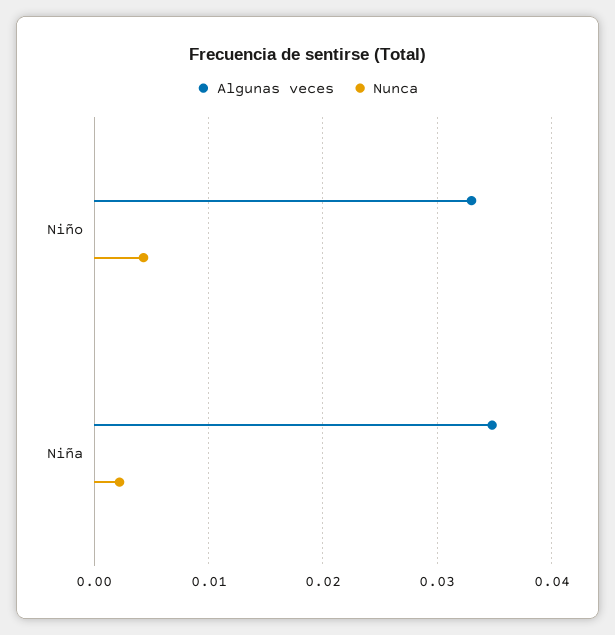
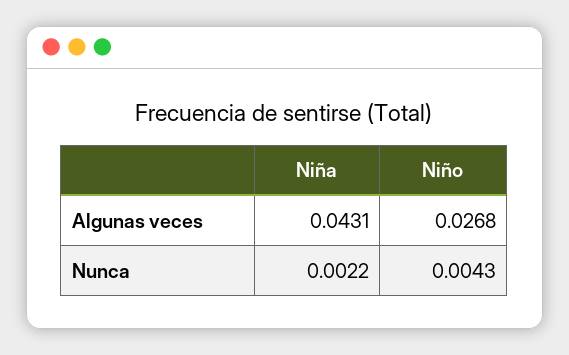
  {
    "Algunas veces": {
-     "Niño": 0.033,
+     "Niño": 0.0268,
-     "Niña": 0.035
+     "Niña": 0.0431
    },
    "Nunca": {
      "Niño": 0.0043,
      "Niña": 0.0022
    }
  }

